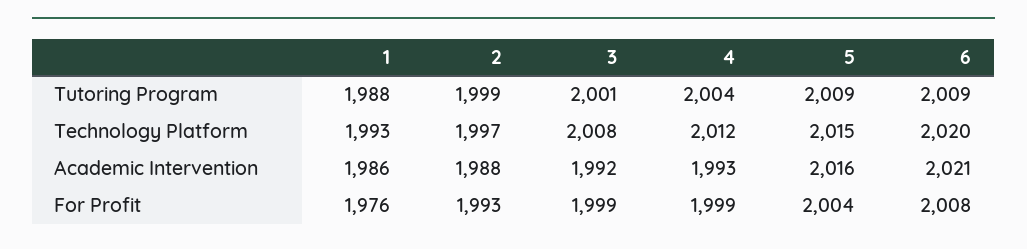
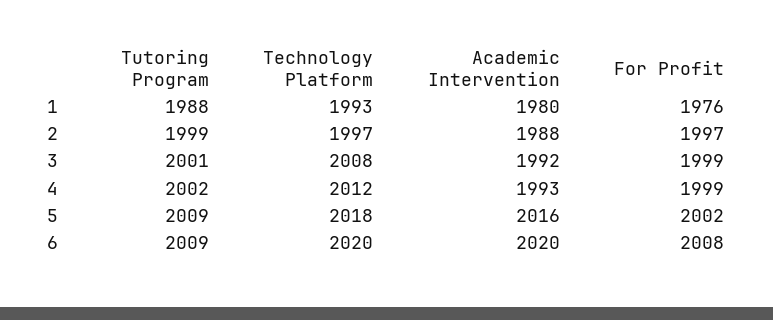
  {
    "1": {
      "Tutoring Program": 1988,
      "Technology Platform": 1993,
-     "Academic Intervention": 1986,
+     "Academic Intervention": 1980,
      "For Profit": 1976
    },
    "2": {
      "Tutoring Program": 1999,
      "Technology Platform": 1997,
      "Academic Intervention": 1988,
-     "For Profit": 1993
+     "For Profit": 1997
    },
    "3": {
      "Tutoring Program": 2001,
      "Technology Platform": 2008,
      "Academic Intervention": 1992,
      "For Profit": 1999
    },
    "4": {
-     "Tutoring Program": 2004,
+     "Tutoring Program": 2002,
      "Technology Platform": 2012,
      "Academic Intervention": 1993,
      "For Profit": 1999
    },
    "5": {
      "Tutoring Program": 2009,
-     "Technology Platform": 2015,
+     "Technology Platform": 2018,
      "Academic Intervention": 2016,
-     "For Profit": 2004
+     "For Profit": 2002
    },
    "6": {
      "Tutoring Program": 2009,
      "Technology Platform": 2020,
-     "Academic Intervention": 2021,
+     "Academic Intervention": 2020,
      "For Profit": 2008
    }
  }

